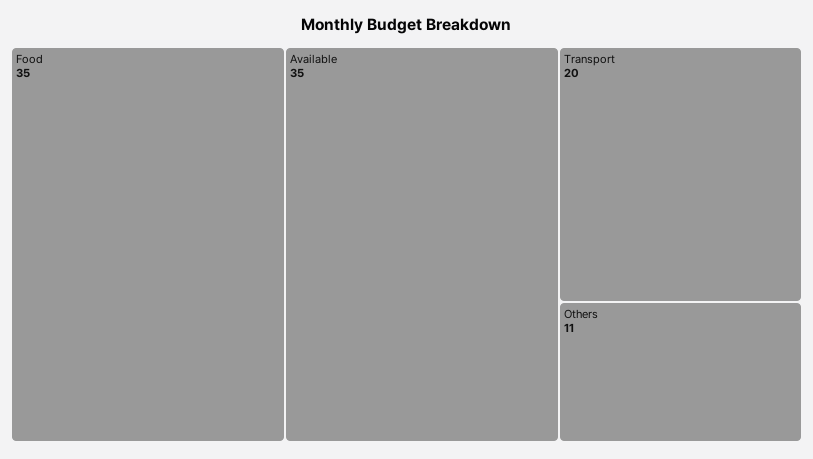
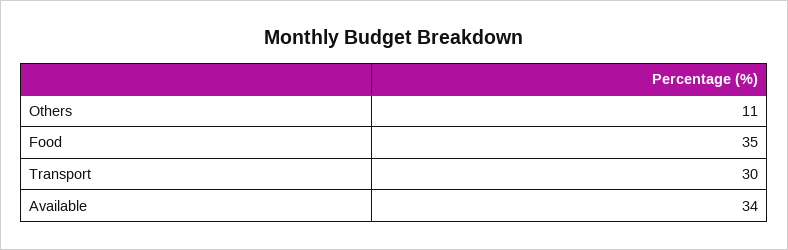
  {
    "Food": 35,
-   "Available": 35,
+   "Available": 34,
-   "Transport": 20,
+   "Transport": 30,
    "Others": 11
  }

